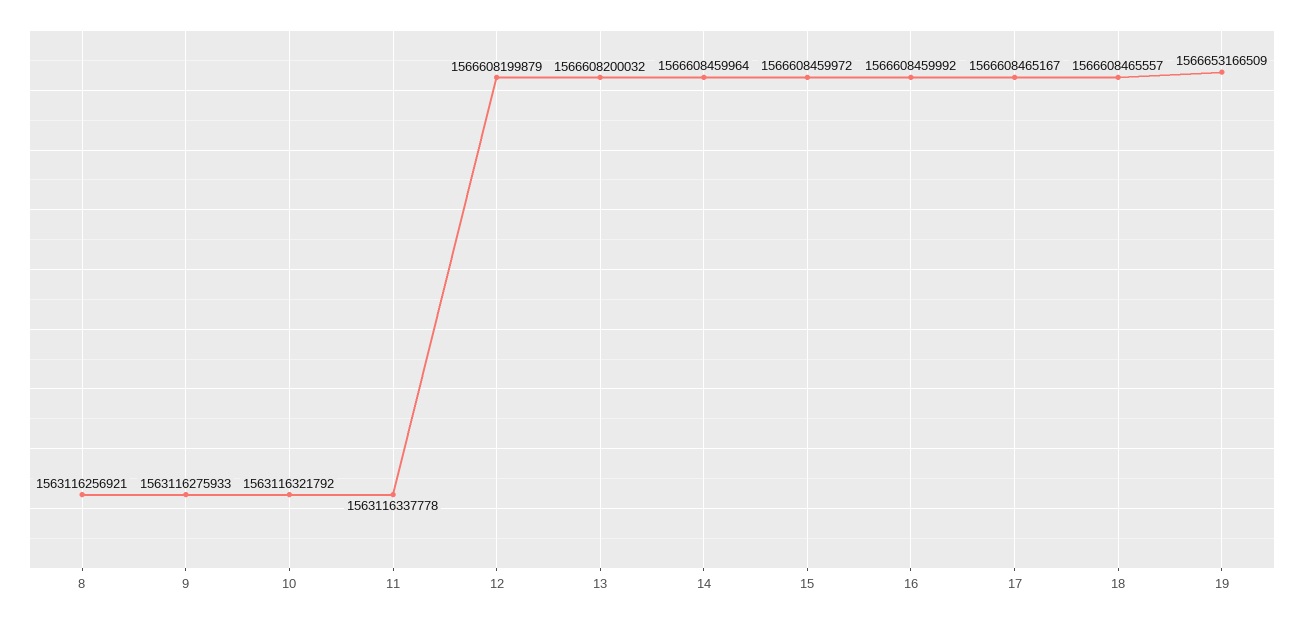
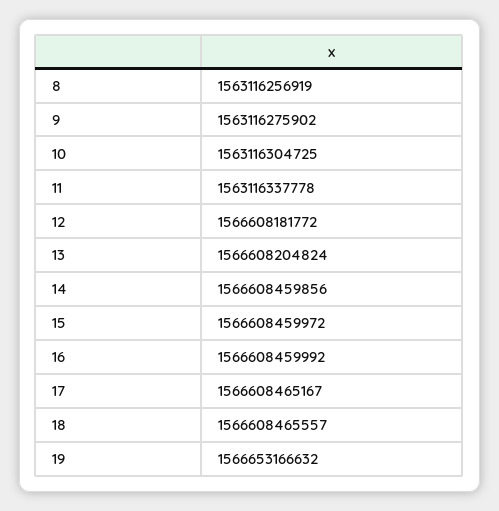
  {
-   "8": 1563116256921,
+   "8": 1563116256919,
-   "9": 1563116275933,
+   "9": 1563116275902,
-   "10": 1563116321792,
+   "10": 1563116304725,
    "11": 1563116337778,
-   "12": 1566608199879,
+   "12": 1566608181772,
-   "13": 1566608200032,
+   "13": 1566608204824,
-   "14": 1566608459964,
+   "14": 1566608459856,
    "15": 1566608459972,
    "16": 1566608459992,
    "17": 1566608465167,
    "18": 1566608465557,
-   "19": 1566653166509
+   "19": 1566653166632
  }

